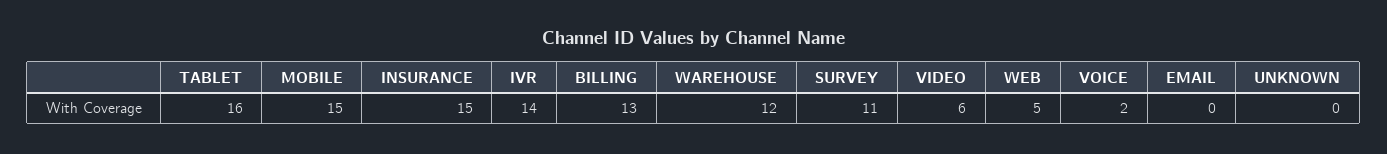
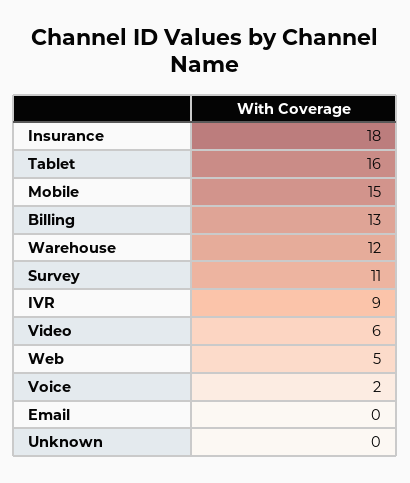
  {
    "TABLET": 16,
    "MOBILE": 15,
-   "INSURANCE": 15,
+   "INSURANCE": 18,
-   "IVR": 14,
+   "IVR": 9,
    "BILLING": 13,
    "WAREHOUSE": 12,
    "SURVEY": 11,
    "VIDEO": 6,
    "WEB": 5,
    "VOICE": 2,
    "EMAIL": 0,
    "UNKNOWN": 0
  }

